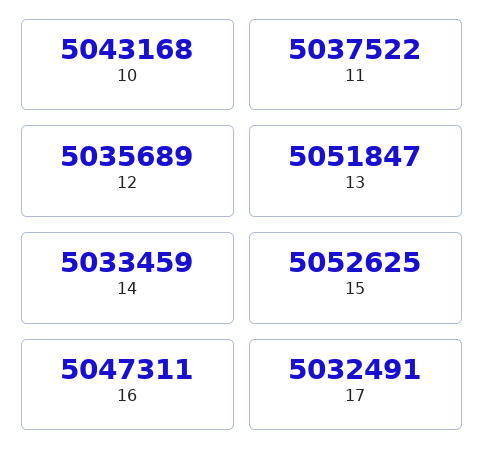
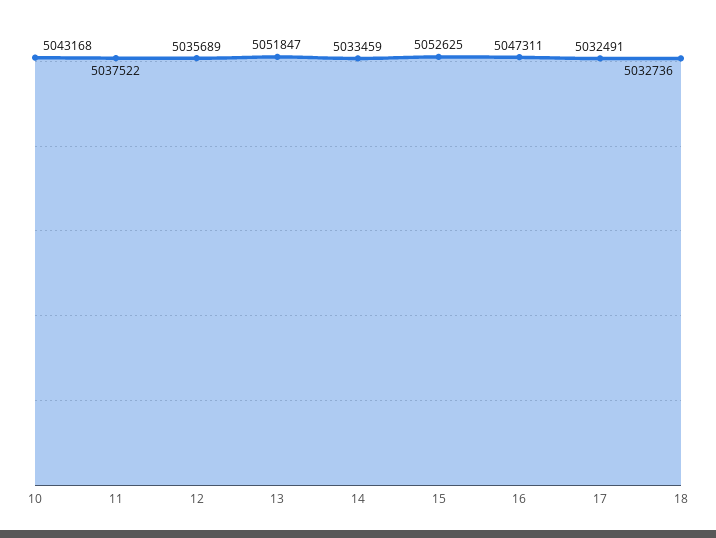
  {
    "10": 5043168,
    "11": 5037522,
    "12": 5035689,
    "13": 5051847,
    "14": 5033459,
    "15": 5052625,
    "16": 5047311,
-   "17": 5032491
+   "17": 5032491,
+   "18": 5032736
  }

